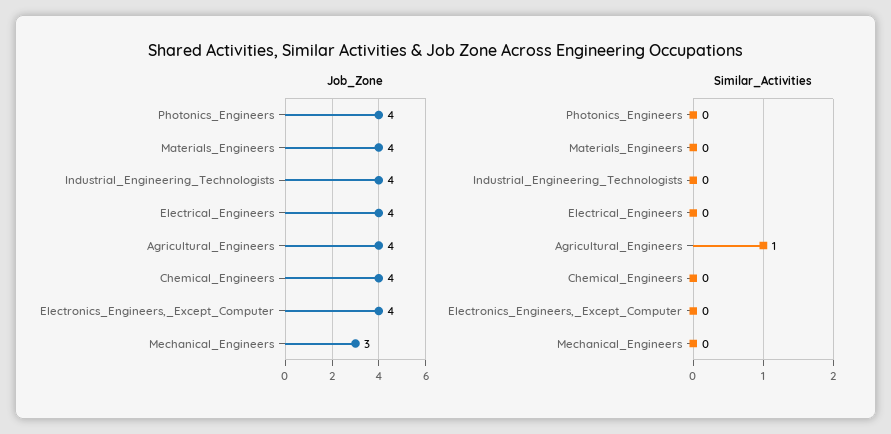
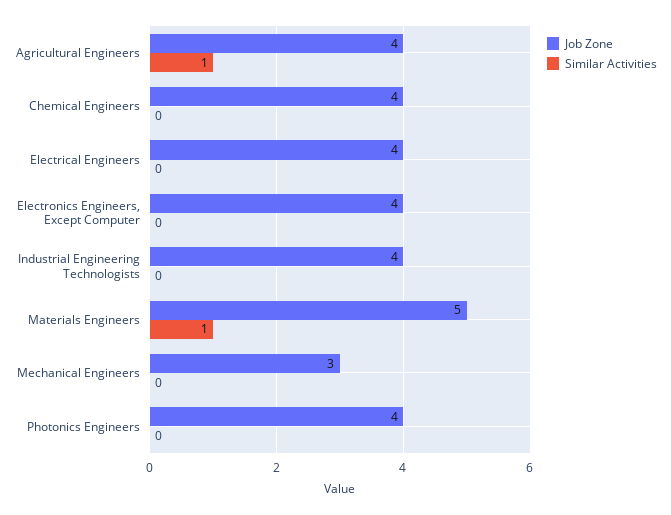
  {
    "Job_Zone": {
      "Photonics_Engineers": 4,
-     "Materials_Engineers": 4,
+     "Materials_Engineers": 5,
      "Industrial_Engineering_Technologists": 4,
      "Electrical_Engineers": 4,
      "Agricultural_Engineers": 4,
      "Chemical_Engineers": 4,
      "Electronics_Engineers,_Except_Computer": 4,
      "Mechanical_Engineers": 3
    },
    "Similar_Activities": {
      "Photonics_Engineers": 0,
-     "Materials_Engineers": 0,
+     "Materials_Engineers": 1,
      "Industrial_Engineering_Technologists": 0,
      "Electrical_Engineers": 0,
      "Agricultural_Engineers": 1,
      "Chemical_Engineers": 0,
      "Electronics_Engineers,_Except_Computer": 0,
      "Mechanical_Engineers": 0
    }
  }

